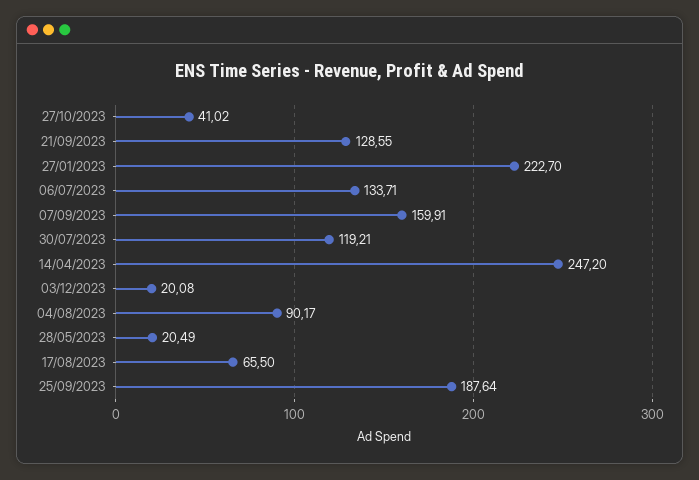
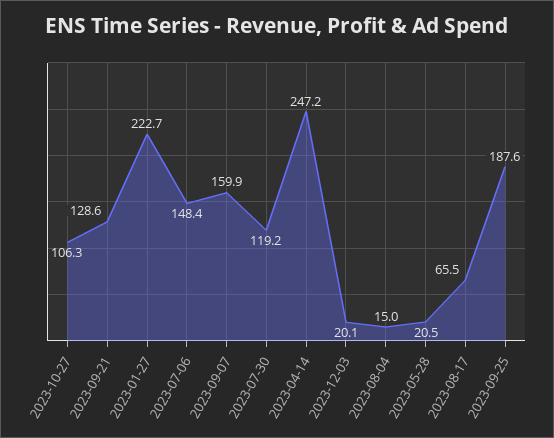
  {
-   "27/10/2023": 41.02,
+   "27/10/2023": 106.3,
    "21/09/2023": 128.55,
    "27/01/2023": 222.7,
-   "06/07/2023": 133.71,
+   "06/07/2023": 148.4,
    "07/09/2023": 159.91,
    "30/07/2023": 119.21,
    "14/04/2023": 247.2,
    "03/12/2023": 20.08,
-   "04/08/2023": 90.17,
+   "04/08/2023": 15,
    "28/05/2023": 20.49,
    "17/08/2023": 65.5,
    "25/09/2023": 187.64
  }

